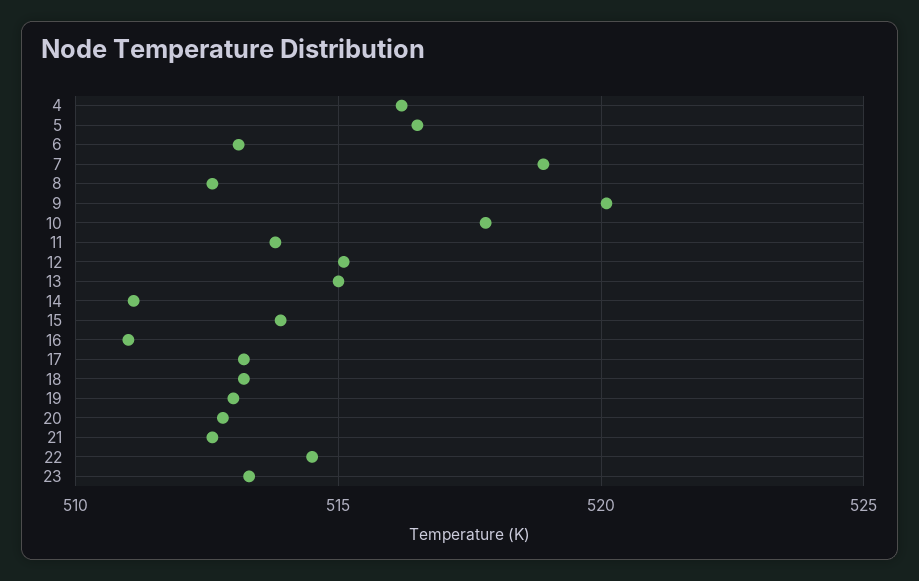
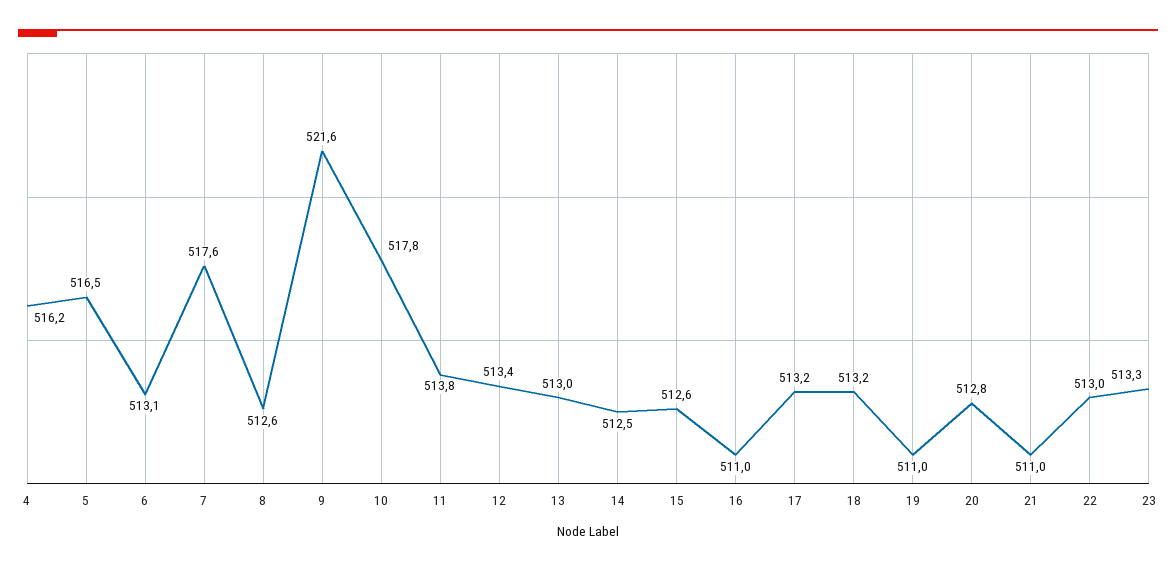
  {
    "4": 516.2,
    "5": 516.5,
    "6": 513.1,
-   "7": 519,
+   "7": 517.6,
    "8": 512.6,
-   "9": 520,
+   "9": 521.6,
    "10": 517.8,
    "11": 513.8,
-   "12": 515,
+   "12": 513.4,
-   "13": 515,
+   "13": 513,
-   "14": 511,
+   "14": 512.5,
-   "15": 514,
+   "15": 512.6,
    "16": 511,
    "17": 513.2,
    "18": 513.2,
-   "19": 513,
+   "19": 511,
    "20": 512.8,
-   "21": 512.5,
+   "21": 511,
-   "22": 514.5,
+   "22": 513,
    "23": 513.3
  }

